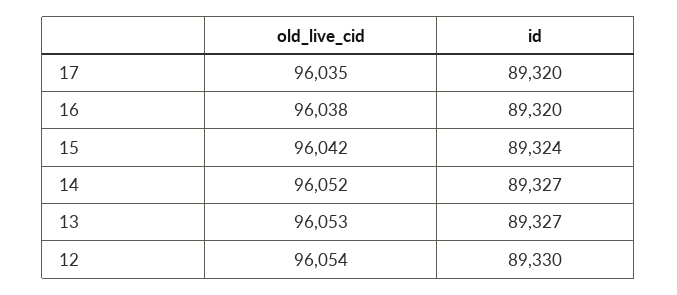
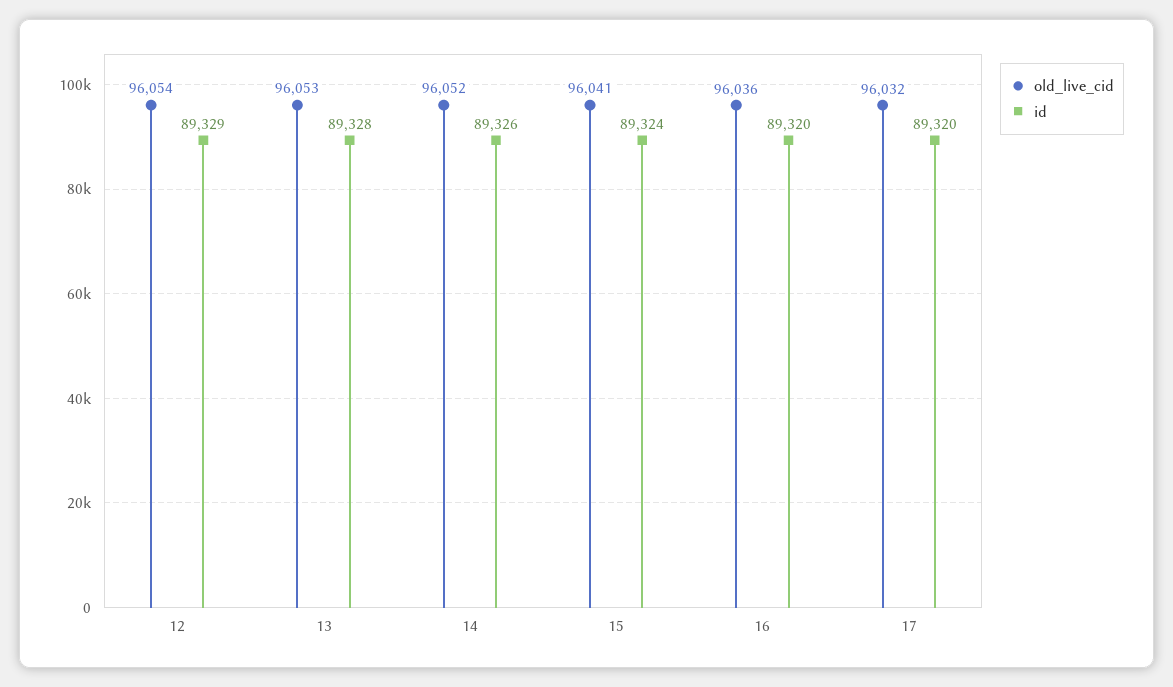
  {
    "old_live_cid": {
-     "17": 96035,
+     "17": 96032,
-     "16": 96038,
+     "16": 96036,
-     "15": 96042,
+     "15": 96041,
      "14": 96052,
      "13": 96053,
      "12": 96054
    },
    "id": {
      "17": 89320,
      "16": 89320,
      "15": 89324,
-     "14": 89327,
+     "14": 89326,
-     "13": 89327,
+     "13": 89328,
-     "12": 89330
+     "12": 89329
    }
  }

